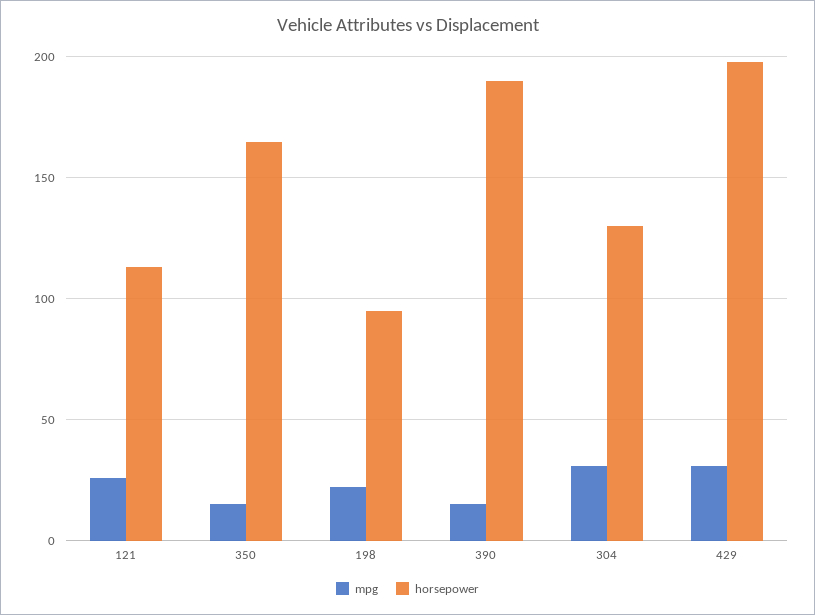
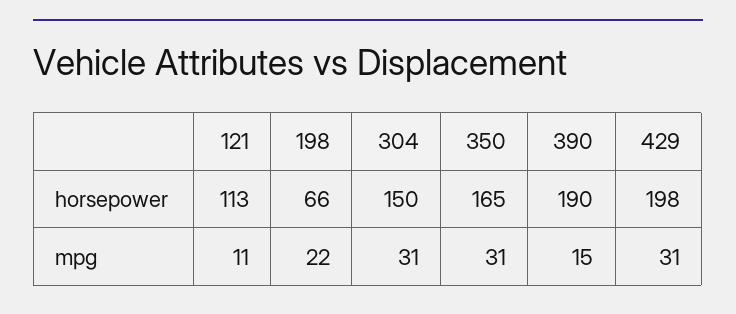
  {
    "mpg": {
-     "121": 25,
+     "121": 11,
-     "350": 15,
+     "350": 31,
      "198": 22,
      "390": 15,
      "304": 31,
      "429": 31
    },
    "horsepower": {
      "121": 113,
      "350": 165,
-     "198": 95,
+     "198": 66,
      "390": 190,
-     "304": 130,
+     "304": 150,
      "429": 198
    }
  }

